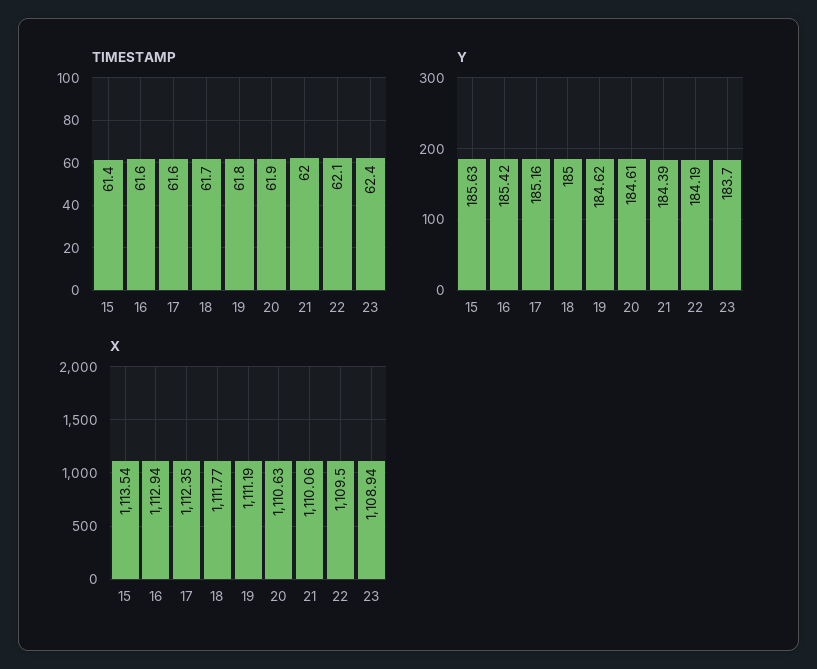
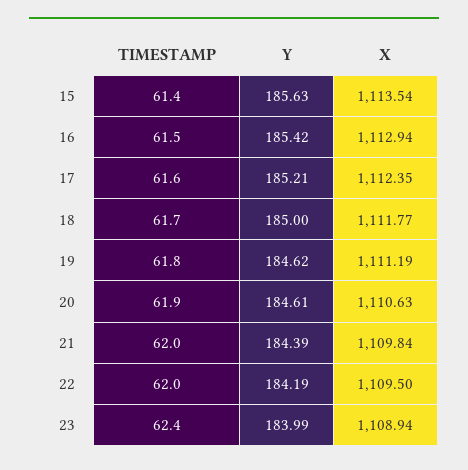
  {
    "TIMESTAMP": {
      "15": 61.4,
-     "16": 61.6,
+     "16": 61.5,
      "17": 61.6,
      "18": 61.7,
      "19": 61.8,
      "20": 61.9,
      "21": 62,
-     "22": 62.1,
+     "22": 62,
      "23": 62.4
    },
    "Y": {
      "15": 185.63,
      "16": 185.42,
-     "17": 185.16,
+     "17": 185.21,
      "18": 185,
      "19": 184.62,
      "20": 184.61,
      "21": 184.39,
      "22": 184.19,
-     "23": 183.7
+     "23": 183.99
    },
    "X": {
      "15": 1113.54,
      "16": 1112.94,
      "17": 1112.35,
      "18": 1111.77,
      "19": 1111.19,
      "20": 1110.63,
-     "21": 1110.06,
+     "21": 1109.84,
      "22": 1109.5,
      "23": 1108.94
    }
  }

